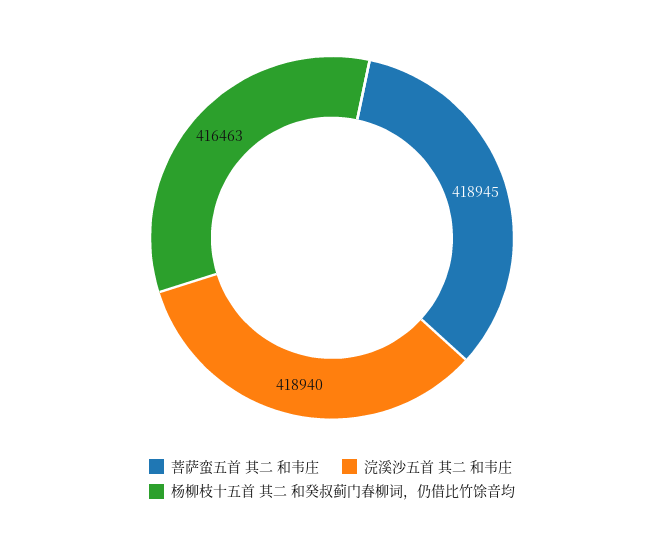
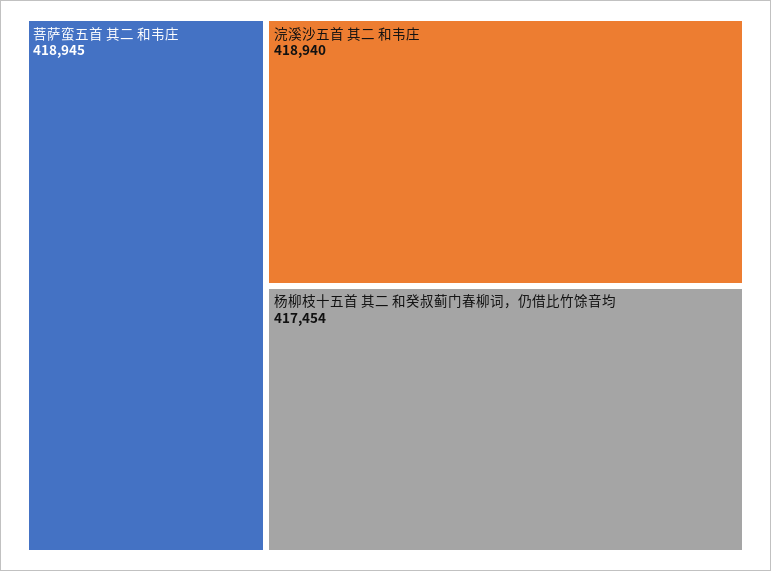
  {
    "菩萨蛮五首 其二 和韦庄": 418945,
    "浣溪沙五首 其二 和韦庄": 418940,
-   "杨柳枝十五首 其二 和癸叔蓟门春柳词，仍借比竹馀音均": 416463
+   "杨柳枝十五首 其二 和癸叔蓟门春柳词，仍借比竹馀音均": 417454
  }

